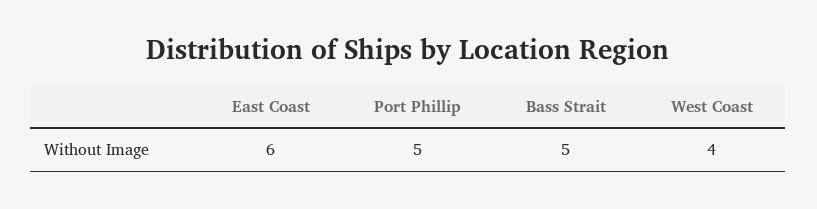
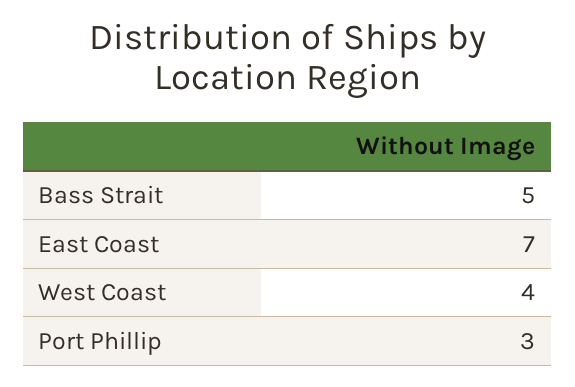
  {
-   "East Coast": 6,
+   "East Coast": 7,
-   "Port Phillip": 5,
+   "Port Phillip": 3,
    "Bass Strait": 5,
    "West Coast": 4
  }

